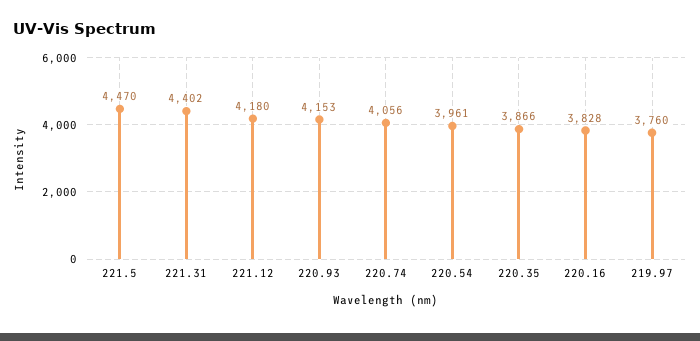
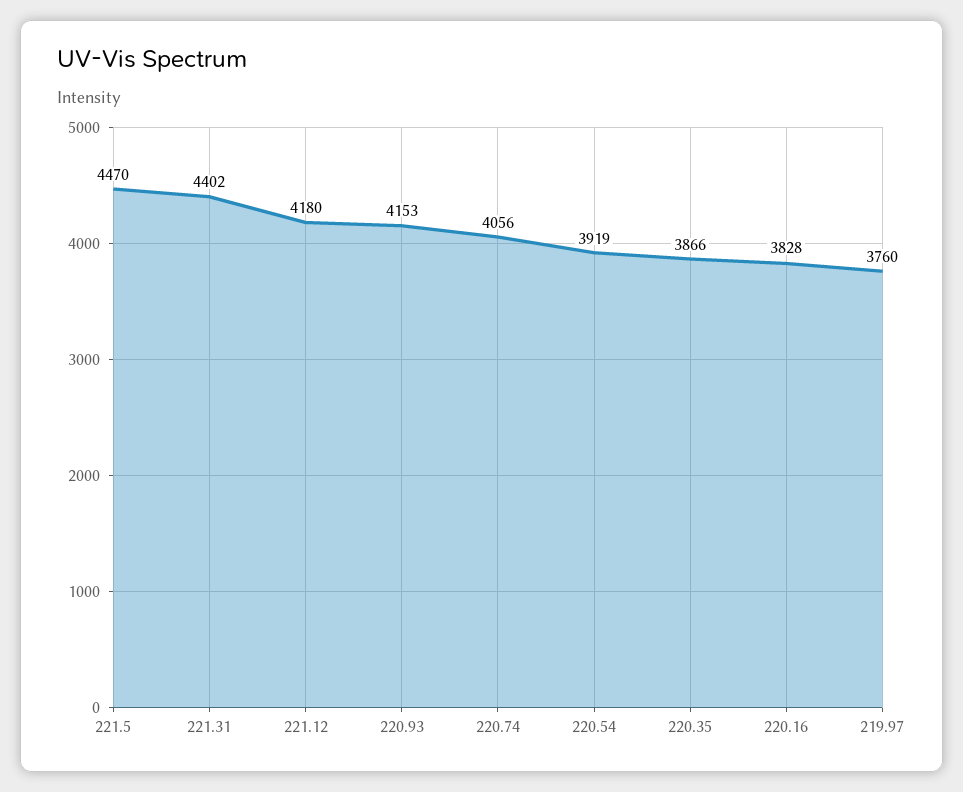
  {
    "221.5": 4470,
    "221.31": 4402,
    "221.12": 4180,
    "220.93": 4153,
    "220.74": 4056,
-   "220.54": 3961,
+   "220.54": 3919,
    "220.35": 3866,
    "220.16": 3828,
    "219.97": 3760
  }

